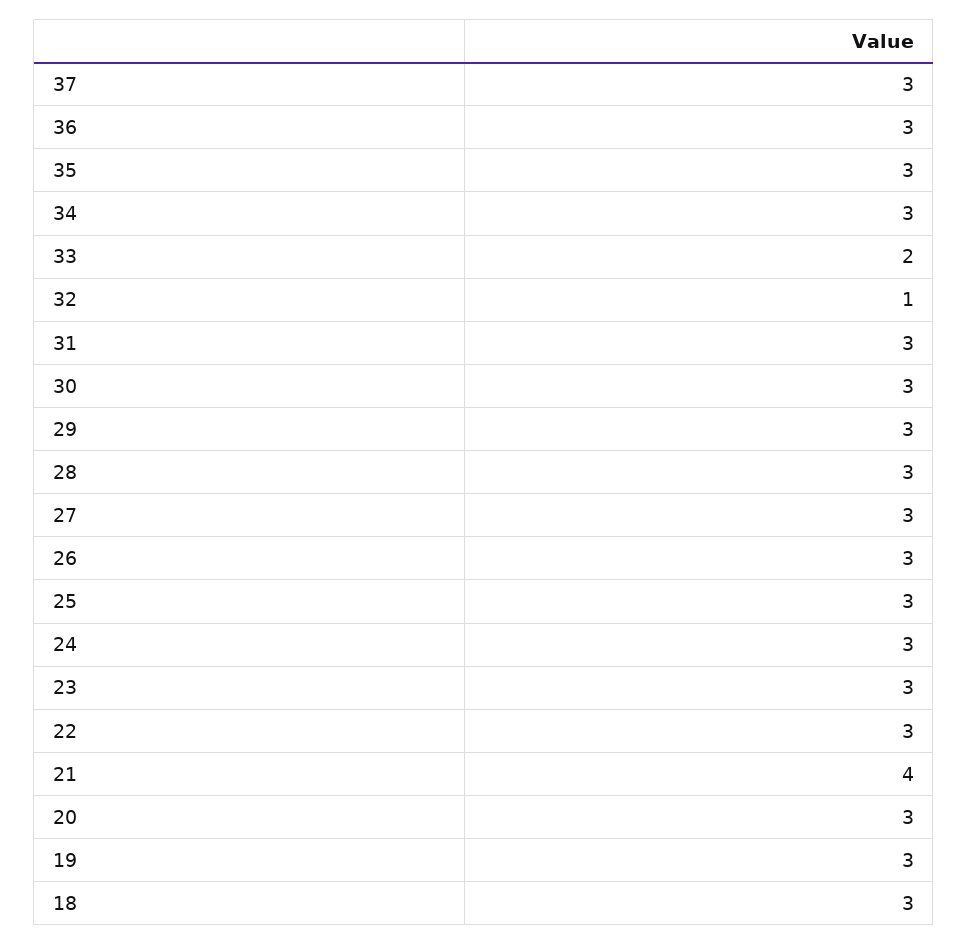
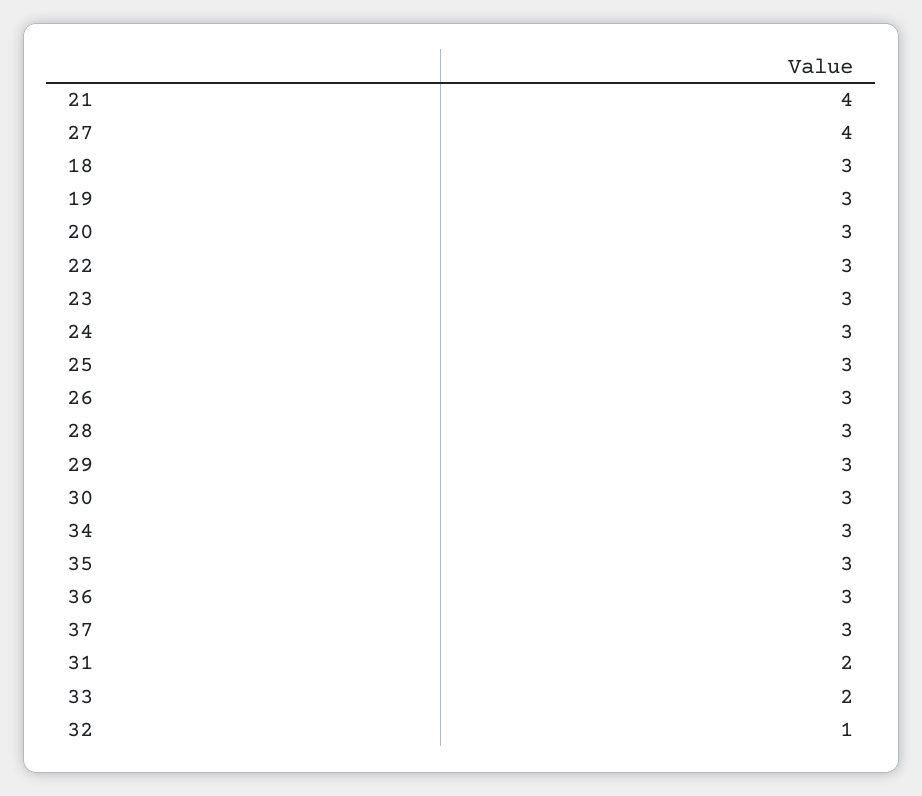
  {
    "37": 3,
    "36": 3,
    "35": 3,
    "34": 3,
    "33": 2,
    "32": 1,
-   "31": 3,
+   "31": 2,
    "30": 3,
    "29": 3,
    "28": 3,
-   "27": 3,
+   "27": 4,
    "26": 3,
    "25": 3,
    "24": 3,
    "23": 3,
    "22": 3,
    "21": 4,
    "20": 3,
    "19": 3,
    "18": 3
  }

